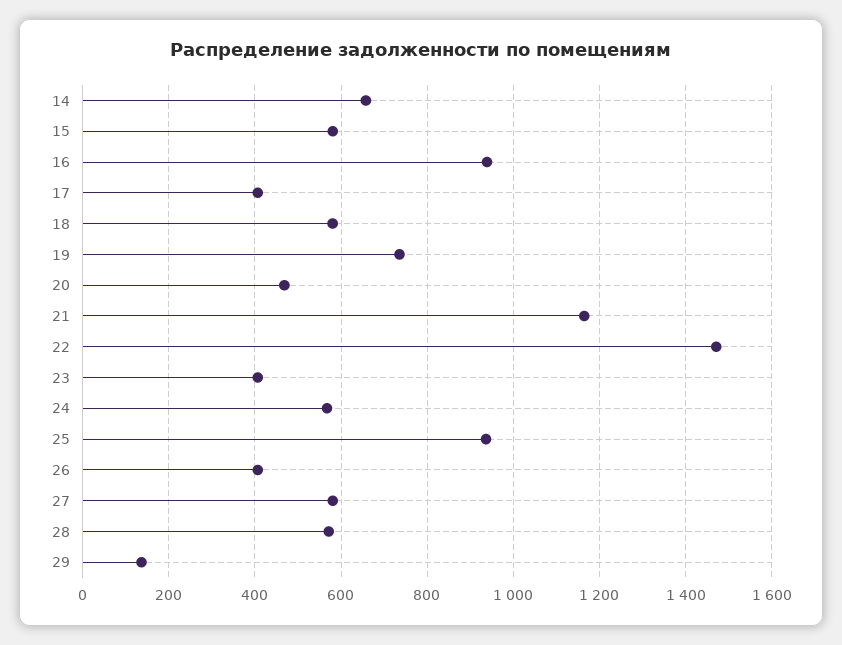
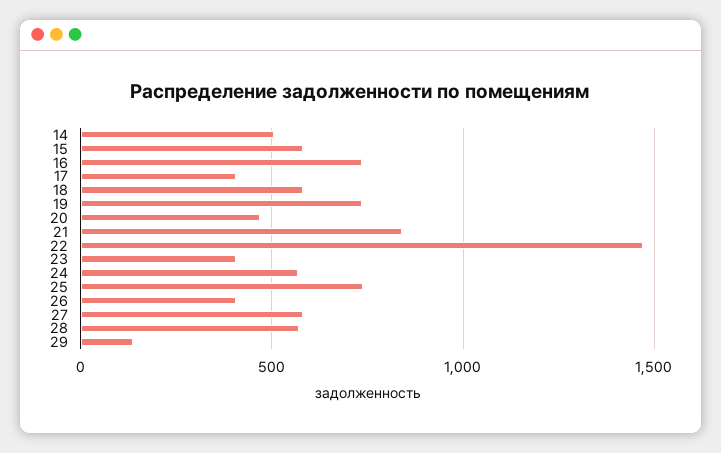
  {
-   "14": 660,
+   "14": 500,
    "15": 580,
-   "16": 940,
+   "16": 750,
    "17": 400,
    "18": 580,
    "19": 740,
    "20": 460,
-   "21": 1160,
+   "21": 850,
    "22": 1480,
    "23": 400,
    "24": 560,
-   "25": 940,
+   "25": 750,
    "26": 400,
    "27": 580,
    "28": 580,
    "29": 140
  }

